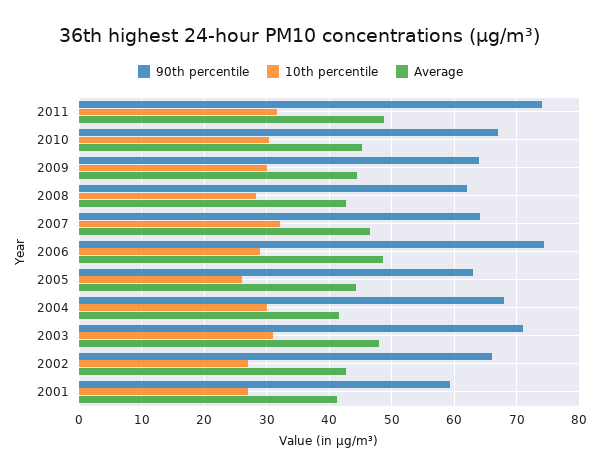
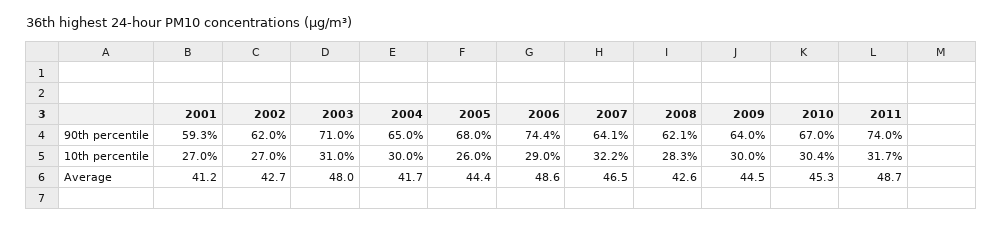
  {
    "90th percentile": {
      "2011": 74,
      "2010": 67,
      "2009": 64,
      "2008": 62.1,
      "2007": 64.1,
      "2006": 74.4,
-     "2005": 63,
+     "2005": 68,
-     "2004": 68,
+     "2004": 65,
      "2003": 71,
-     "2002": 66,
+     "2002": 62,
      "2001": 59.3
    },
    "10th percentile": {
      "2011": 31.7,
      "2010": 30.4,
      "2009": 30,
      "2008": 28.3,
      "2007": 32.2,
      "2006": 29,
      "2005": 26,
      "2004": 30,
      "2003": 31,
      "2002": 27,
      "2001": 27
    },
    "Average": {
      "2011": 48.7,
      "2010": 45.3,
      "2009": 44.5,
      "2008": 42.6,
      "2007": 46.5,
      "2006": 48.6,
      "2005": 44.4,
      "2004": 41.7,
      "2003": 48,
      "2002": 42.7,
      "2001": 41.2
    }
  }

